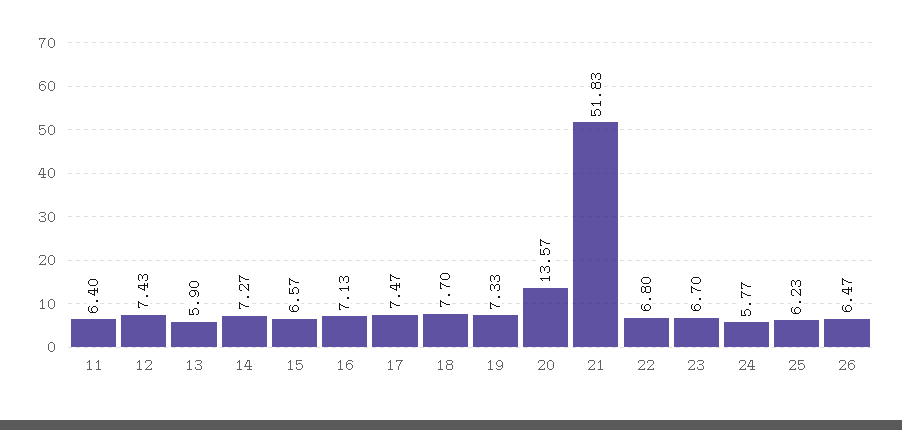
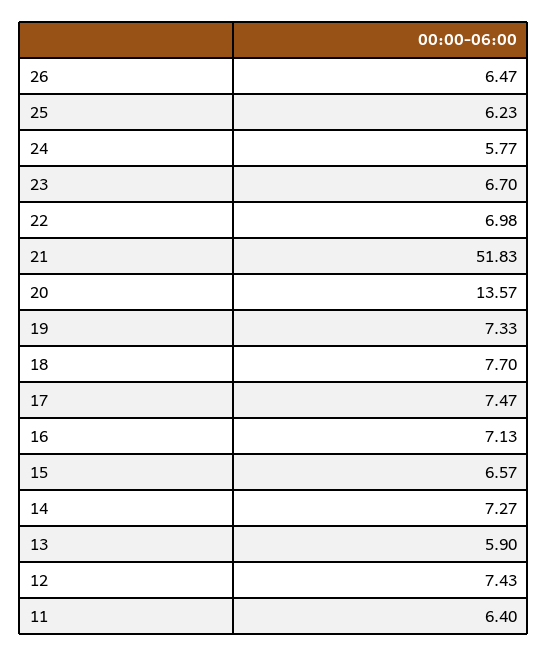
  {
    "11": 6.4,
    "12": 7.43,
    "13": 5.9,
    "14": 7.27,
    "15": 6.57,
    "16": 7.13,
    "17": 7.47,
    "18": 7.7,
    "19": 7.33,
    "20": 13.57,
    "21": 51.83,
-   "22": 6.8,
+   "22": 6.98,
    "23": 6.7,
    "24": 5.77,
    "25": 6.23,
    "26": 6.47
  }

